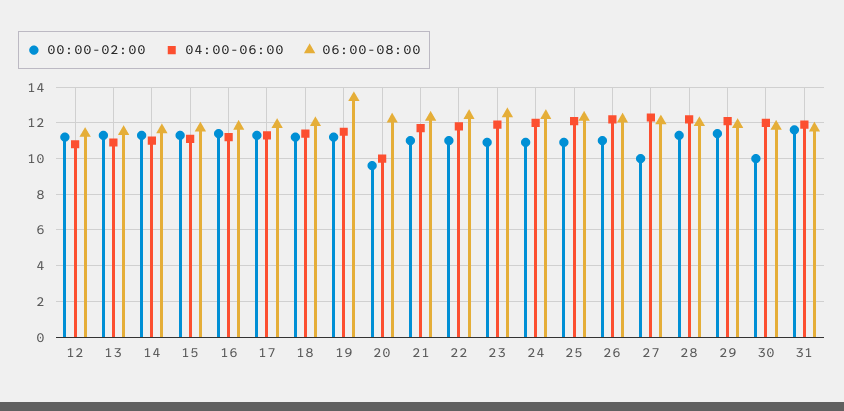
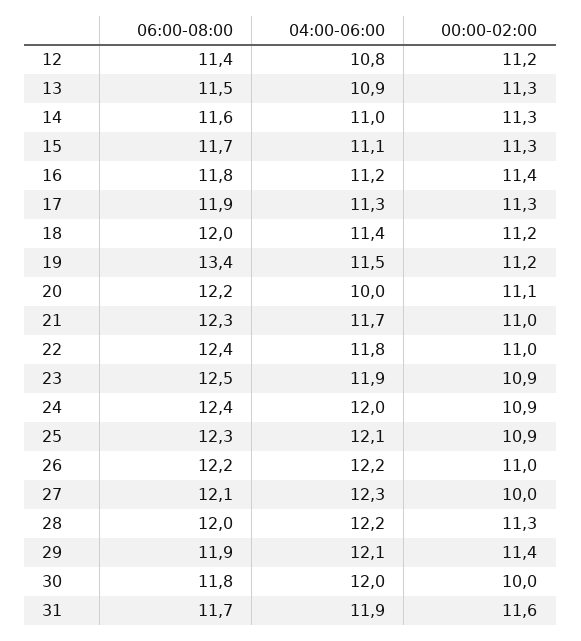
  {
    "00:00-02:00": {
      "12": 11.2,
      "13": 11.3,
      "14": 11.3,
      "15": 11.3,
      "16": 11.4,
      "17": 11.3,
      "18": 11.2,
      "19": 11.2,
-     "20": 9.5,
+     "20": 11.1,
      "21": 11,
      "22": 11,
      "23": 10.9,
      "24": 10.9,
      "25": 10.9,
      "26": 11,
      "27": 10,
      "28": 11.3,
      "29": 11.4,
      "30": 10,
      "31": 11.6
    },
    "04:00-06:00": {
      "12": 10.8,
      "13": 10.9,
      "14": 11,
      "15": 11.1,
      "16": 11.2,
      "17": 11.3,
      "18": 11.4,
      "19": 11.5,
      "20": 10,
      "21": 11.7,
      "22": 11.8,
      "23": 11.9,
      "24": 12,
      "25": 12.1,
      "26": 12.2,
      "27": 12.3,
      "28": 12.2,
      "29": 12.1,
      "30": 12,
      "31": 11.9
    },
    "06:00-08:00": {
      "12": 11.4,
      "13": 11.5,
      "14": 11.6,
      "15": 11.7,
      "16": 11.8,
      "17": 11.9,
      "18": 12,
      "19": 13.4,
      "20": 12.2,
      "21": 12.3,
      "22": 12.4,
      "23": 12.5,
      "24": 12.4,
      "25": 12.3,
      "26": 12.2,
      "27": 12.1,
      "28": 12,
      "29": 11.9,
      "30": 11.8,
      "31": 11.7
    }
  }

